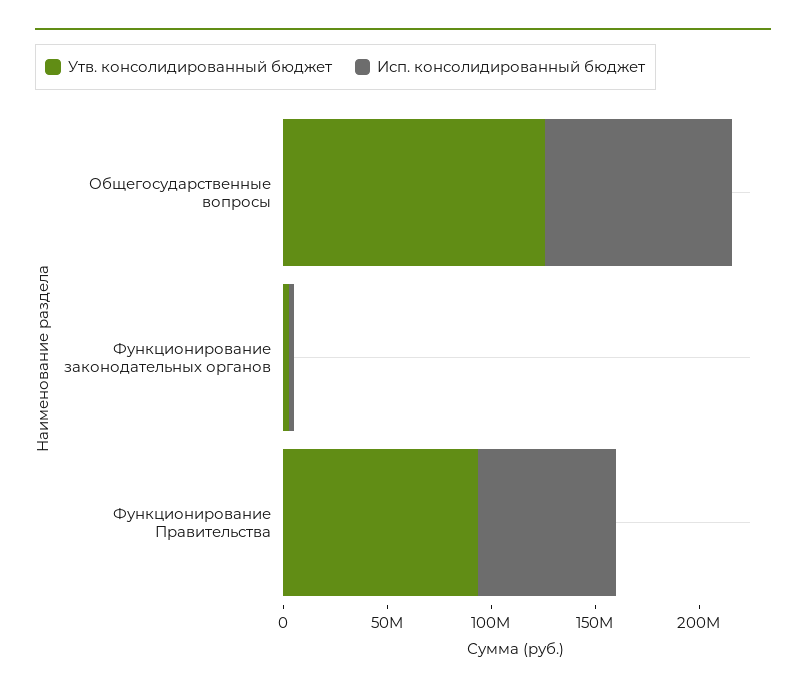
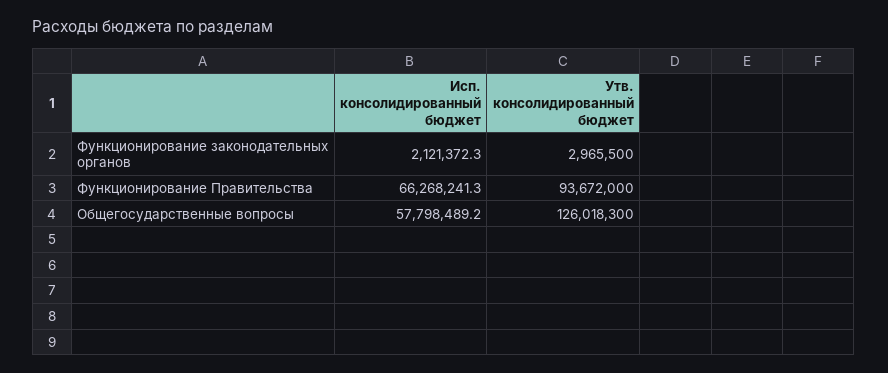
  {
    "Утв. консолидированный бюджет": {
      "Общегосударственные вопросы": 126018300,
      "Функционирование законодательных органов": 2965500,
      "Функционирование Правительства": 93672000
    },
    "Исп. консолидированный бюджет": {
-     "Общегосударственные вопросы": 90000000,
+     "Общегосударственные вопросы": 57798489.2,
      "Функционирование законодательных органов": 2121372.3,
      "Функционирование Правительства": 66268241.3
    }
  }

